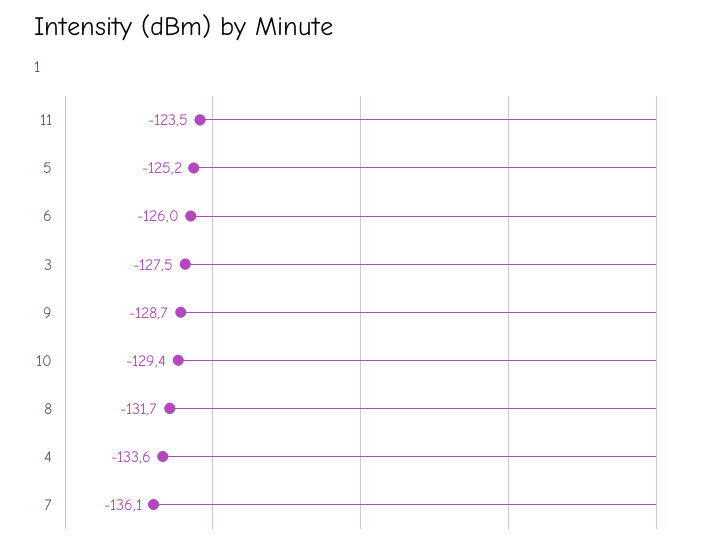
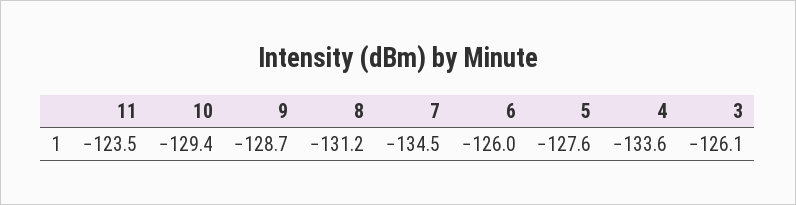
  {
    "11": -123.5,
-   "5": -125.2,
+   "5": -127.6,
    "6": -126,
-   "3": -127.5,
+   "3": -126.1,
    "9": -128.7,
    "10": -129.4,
-   "8": -131.7,
+   "8": -131.2,
    "4": -133.6,
-   "7": -136.1
+   "7": -134.5
  }

